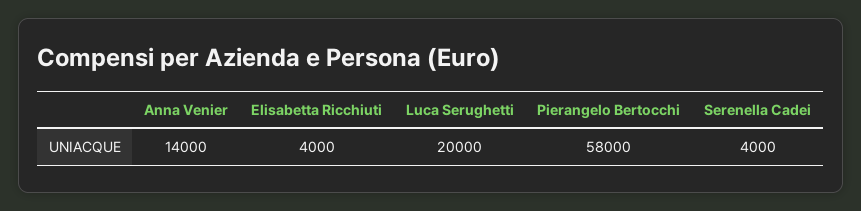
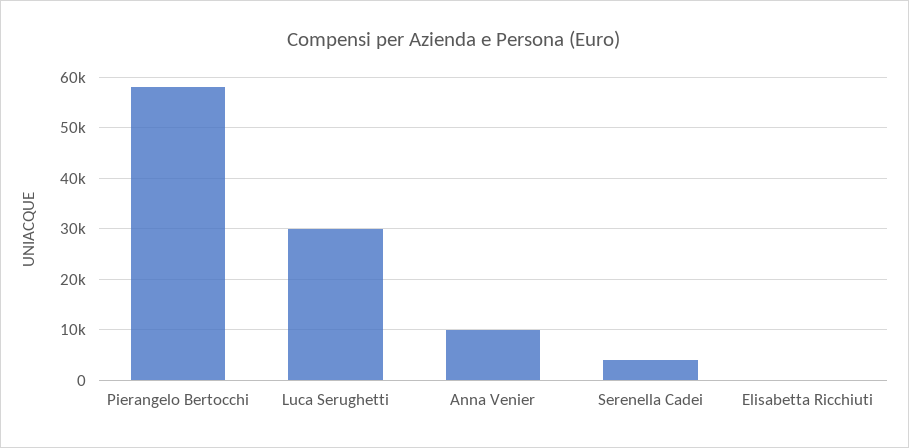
  {
-   "Anna Venier": 14000,
+   "Anna Venier": 10000,
-   "Elisabetta Ricchiuti": 4000,
+   "Elisabetta Ricchiuti": 0,
-   "Luca Serughetti": 20000,
+   "Luca Serughetti": 30000,
    "Pierangelo Bertocchi": 58000,
    "Serenella Cadei": 4000
  }

